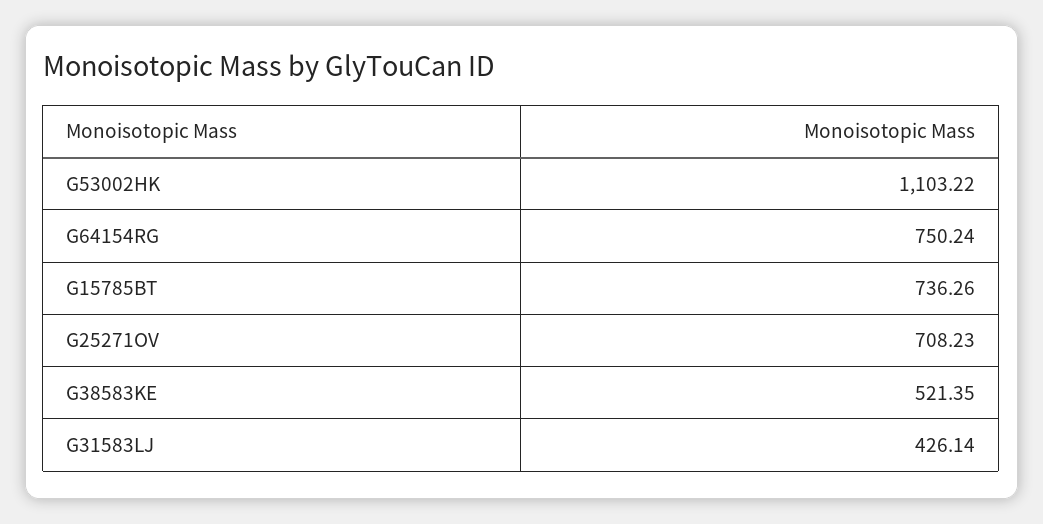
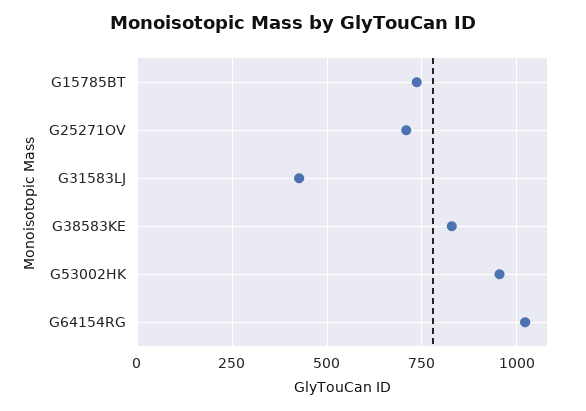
  {
-   "G53002HK": 1103.22,
+   "G53002HK": 950,
-   "G64154RG": 750.24,
+   "G64154RG": 1025,
    "G15785BT": 736.26,
    "G25271OV": 708.23,
-   "G38583KE": 521.35,
+   "G38583KE": 825,
    "G31583LJ": 426.14
  }

